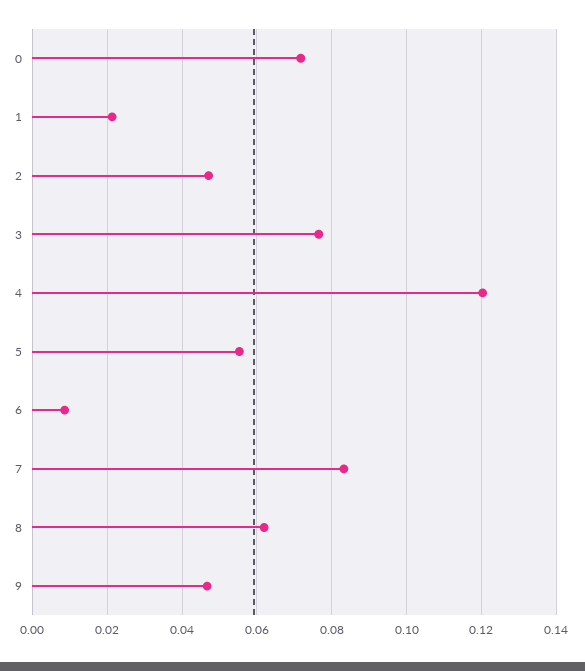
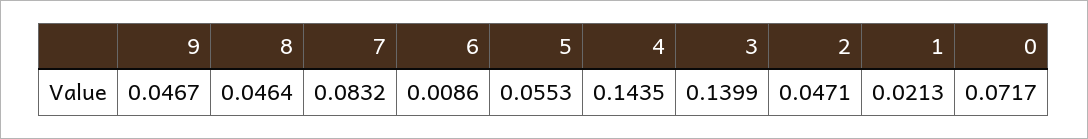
  {
    "0": 0.0717,
    "1": 0.0213,
    "2": 0.0471,
-   "3": 0.076,
+   "3": 0.1399,
-   "4": 0.12,
+   "4": 0.1435,
    "5": 0.0553,
    "6": 0.0086,
    "7": 0.0832,
-   "8": 0.062,
+   "8": 0.0464,
    "9": 0.0467
  }

